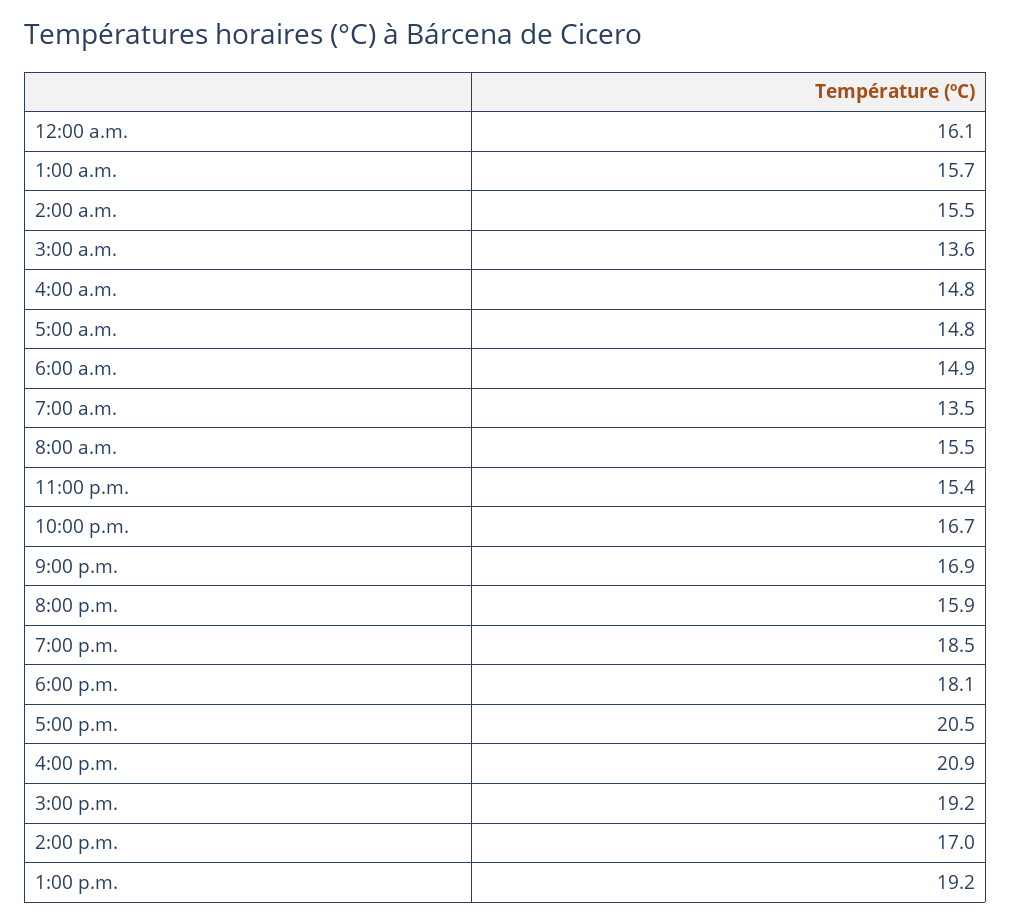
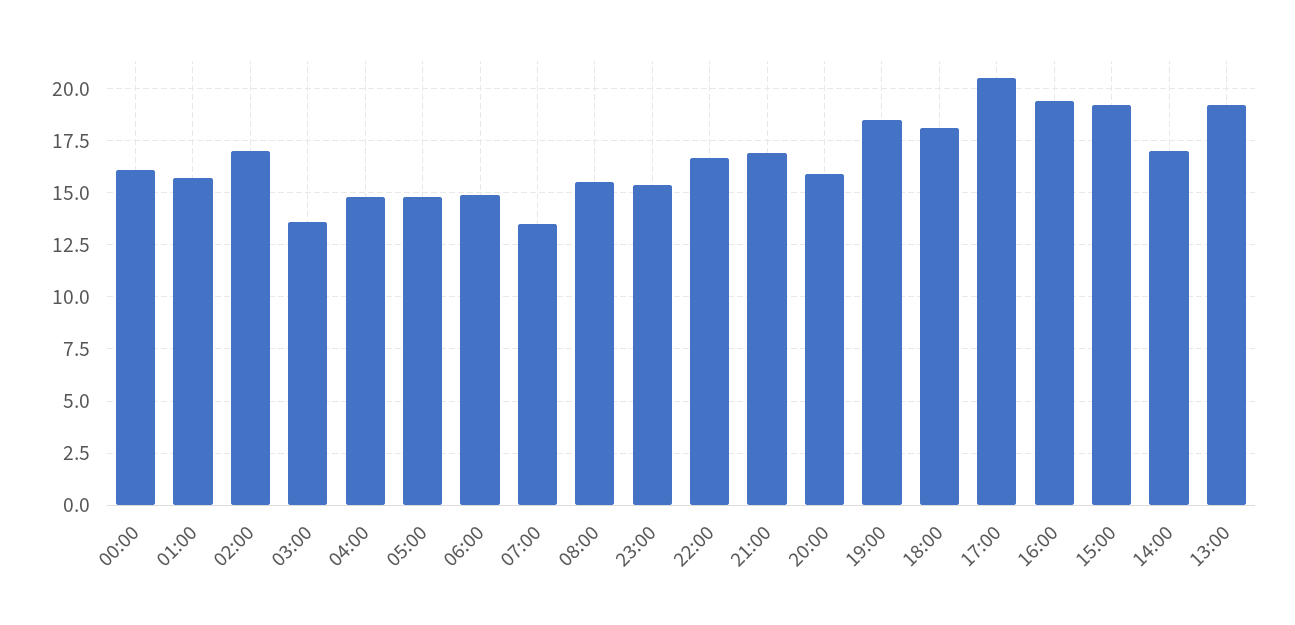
  {
    "12:00 a.m.": 16.1,
    "1:00 a.m.": 15.7,
-   "2:00 a.m.": 15.5,
+   "2:00 a.m.": 17,
    "3:00 a.m.": 13.6,
    "4:00 a.m.": 14.8,
    "5:00 a.m.": 14.8,
    "6:00 a.m.": 14.9,
    "7:00 a.m.": 13.5,
    "8:00 a.m.": 15.5,
    "11:00 p.m.": 15.4,
    "10:00 p.m.": 16.7,
    "9:00 p.m.": 16.9,
    "8:00 p.m.": 15.9,
    "7:00 p.m.": 18.5,
    "6:00 p.m.": 18.1,
    "5:00 p.m.": 20.5,
-   "4:00 p.m.": 20.9,
+   "4:00 p.m.": 19.5,
    "3:00 p.m.": 19.2,
    "2:00 p.m.": 17,
    "1:00 p.m.": 19.2
  }

